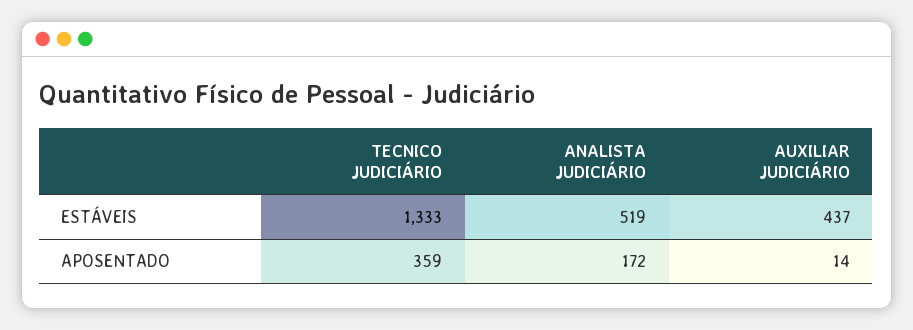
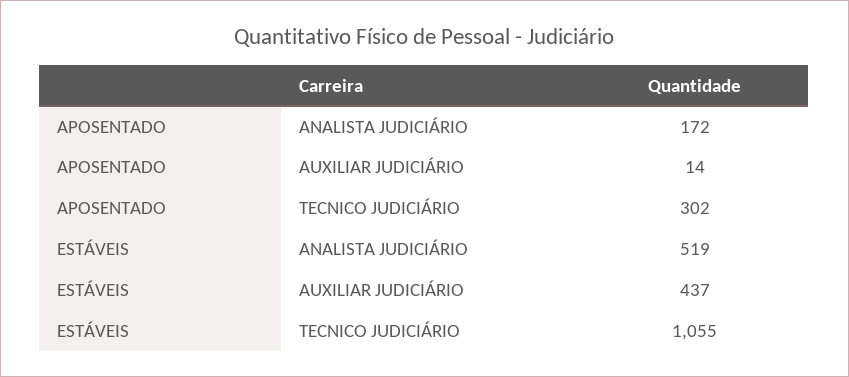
  {
    "TECNICO JUDICIÁRIO": {
-     "ESTÁVEIS": 1333,
+     "ESTÁVEIS": 1055,
-     "APOSENTADO": 359
+     "APOSENTADO": 302
    },
    "ANALISTA JUDICIÁRIO": {
      "ESTÁVEIS": 519,
      "APOSENTADO": 172
    },
    "AUXILIAR JUDICIÁRIO": {
      "ESTÁVEIS": 437,
      "APOSENTADO": 14
    }
  }

